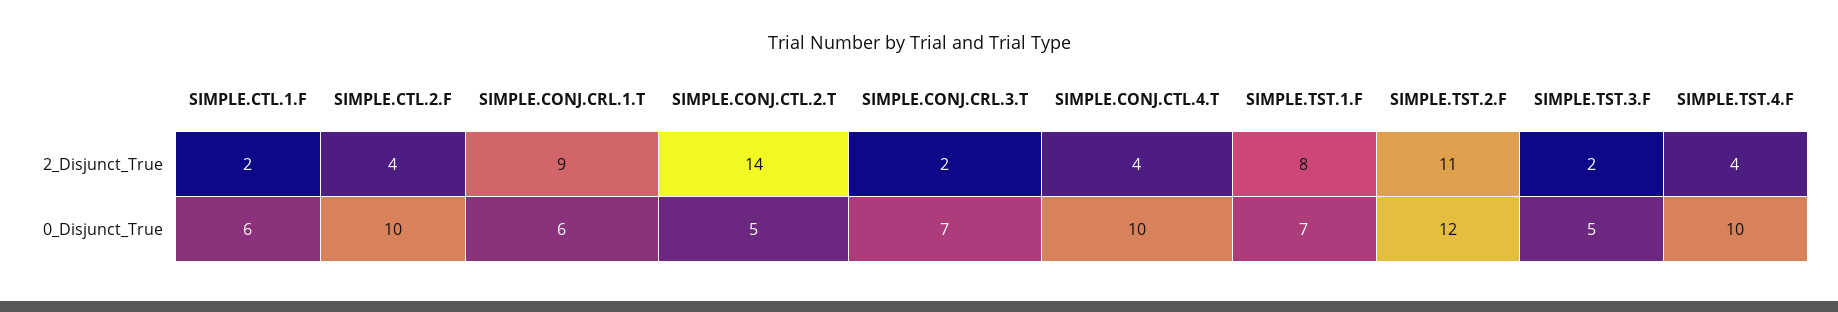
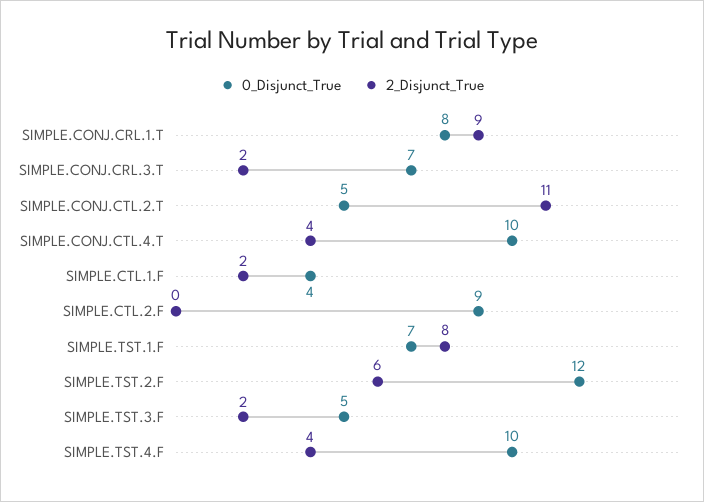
  {
    "2_Disjunct_True": {
      "SIMPLE.CTL.1.F": 2,
-     "SIMPLE.CTL.2.F": 4,
+     "SIMPLE.CTL.2.F": 0,
      "SIMPLE.CONJ.CRL.1.T": 9,
-     "SIMPLE.CONJ.CTL.2.T": 14,
+     "SIMPLE.CONJ.CTL.2.T": 11,
      "SIMPLE.CONJ.CRL.3.T": 2,
      "SIMPLE.CONJ.CTL.4.T": 4,
      "SIMPLE.TST.1.F": 8,
-     "SIMPLE.TST.2.F": 11,
+     "SIMPLE.TST.2.F": 6,
      "SIMPLE.TST.3.F": 2,
      "SIMPLE.TST.4.F": 4
    },
    "0_Disjunct_True": {
-     "SIMPLE.CTL.1.F": 6,
+     "SIMPLE.CTL.1.F": 4,
-     "SIMPLE.CTL.2.F": 10,
+     "SIMPLE.CTL.2.F": 9,
-     "SIMPLE.CONJ.CRL.1.T": 6,
+     "SIMPLE.CONJ.CRL.1.T": 8,
      "SIMPLE.CONJ.CTL.2.T": 5,
      "SIMPLE.CONJ.CRL.3.T": 7,
      "SIMPLE.CONJ.CTL.4.T": 10,
      "SIMPLE.TST.1.F": 7,
      "SIMPLE.TST.2.F": 12,
      "SIMPLE.TST.3.F": 5,
      "SIMPLE.TST.4.F": 10
    }
  }

